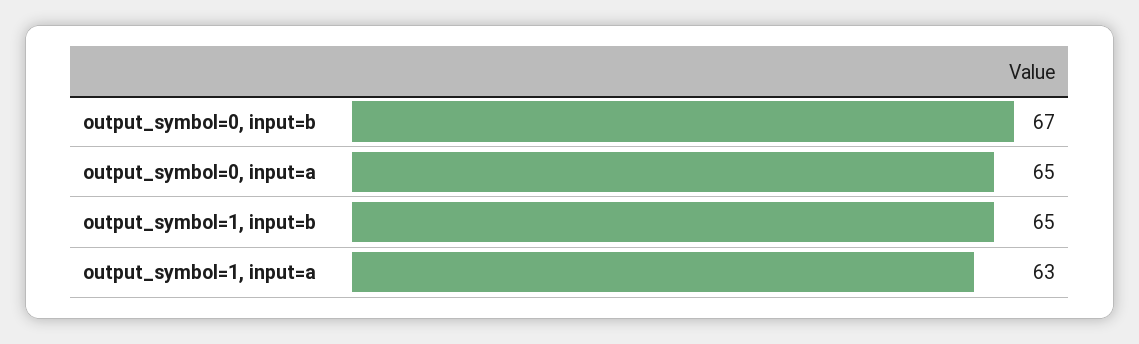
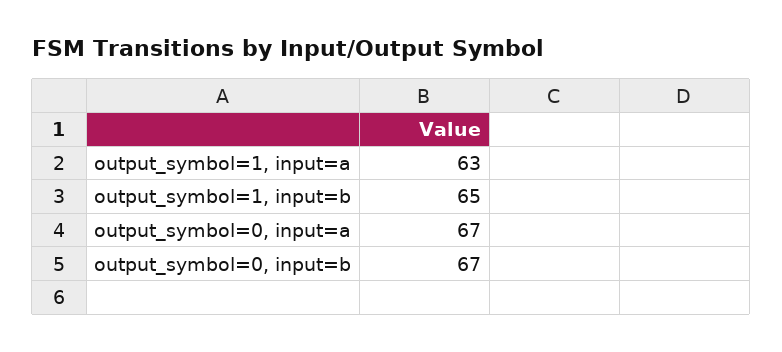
  {
    "output_symbol=0, input=b": 67,
-   "output_symbol=0, input=a": 65,
+   "output_symbol=0, input=a": 67,
    "output_symbol=1, input=b": 65,
    "output_symbol=1, input=a": 63
  }

